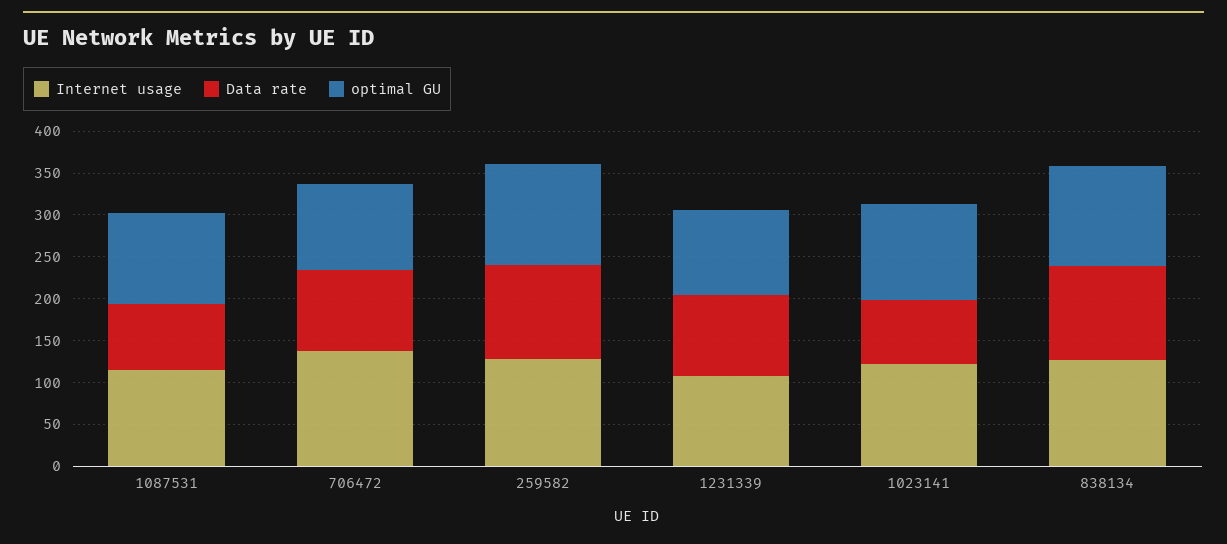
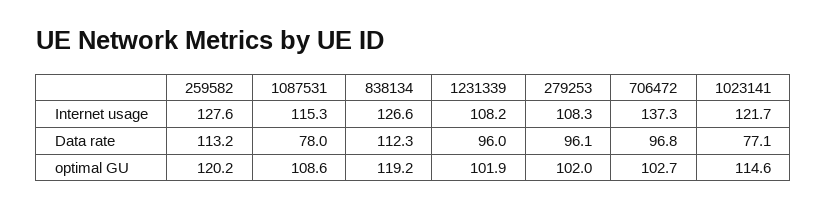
  {
    "Internet usage": {
      "1087531": 115.3,
      "706472": 137.3,
      "259582": 127.6,
      "1231339": 108.2,
      "1023141": 121.7,
-     "838134": 126.6
+     "838134": 126.6,
+     "279253": 108.3
    },
    "Data rate": {
      "1087531": 78,
      "706472": 96.8,
      "259582": 113.2,
      "1231339": 96,
      "1023141": 77.1,
-     "838134": 112.3
+     "838134": 112.3,
+     "279253": 96.1
    },
    "optimal GU": {
      "1087531": 108.6,
      "706472": 102.7,
      "259582": 120.2,
      "1231339": 101.9,
      "1023141": 114.6,
-     "838134": 119.2
+     "838134": 119.2,
+     "279253": 102
    }
  }

